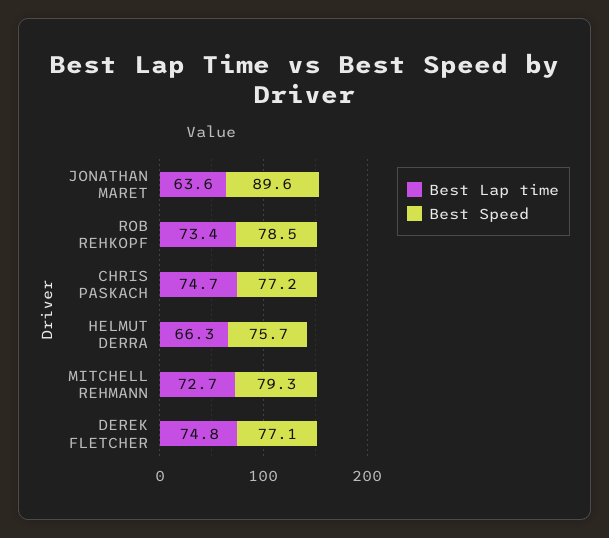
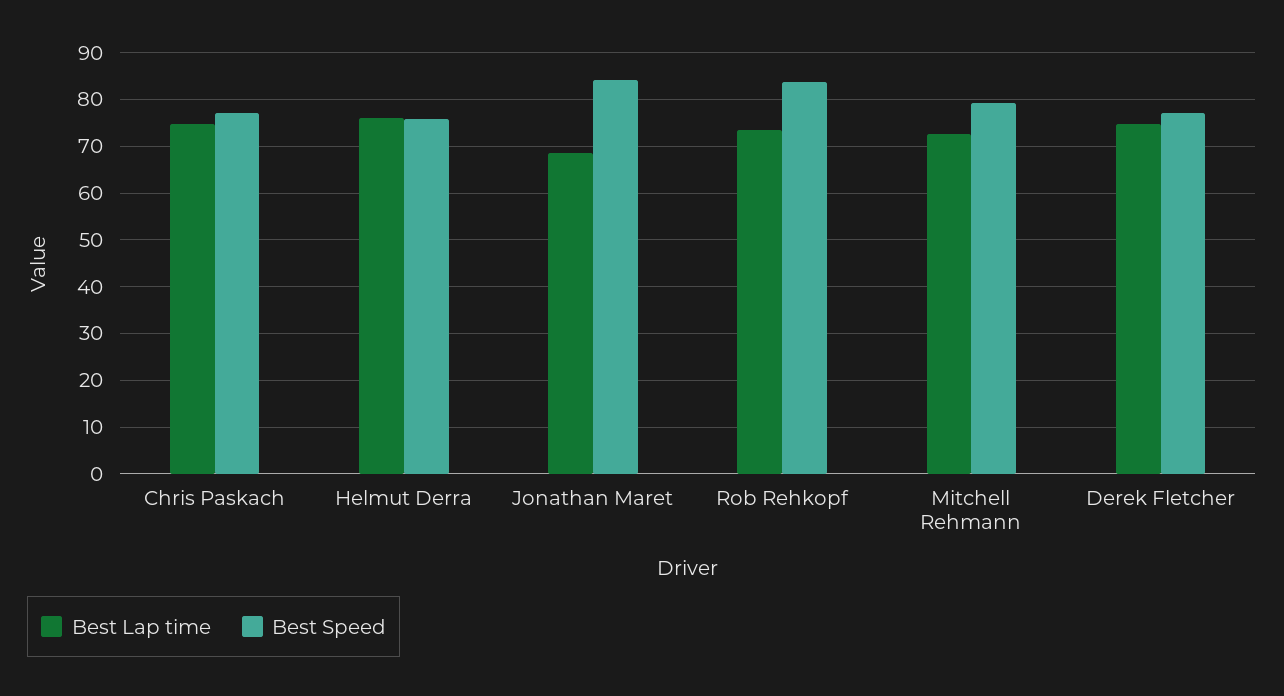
  {
    "Best Lap time": {
-     "JONATHAN MARET": 63.6,
+     "JONATHAN MARET": 68,
      "ROB REHKOPF": 73.4,
      "CHRIS PASKACH": 74.7,
-     "HELMUT DERRA": 66.3,
+     "HELMUT DERRA": 76,
      "MITCHELL REHMANN": 72.7,
      "DEREK FLETCHER": 74.8
    },
    "Best Speed": {
-     "JONATHAN MARET": 89.6,
+     "JONATHAN MARET": 84,
-     "ROB REHKOPF": 78.5,
+     "ROB REHKOPF": 84,
      "CHRIS PASKACH": 77.2,
      "HELMUT DERRA": 75.7,
      "MITCHELL REHMANN": 79.3,
      "DEREK FLETCHER": 77.1
    }
  }

